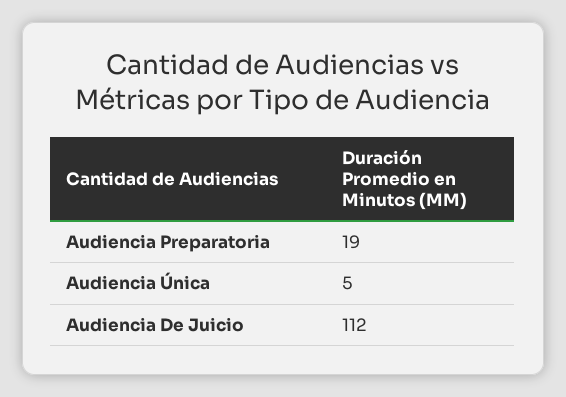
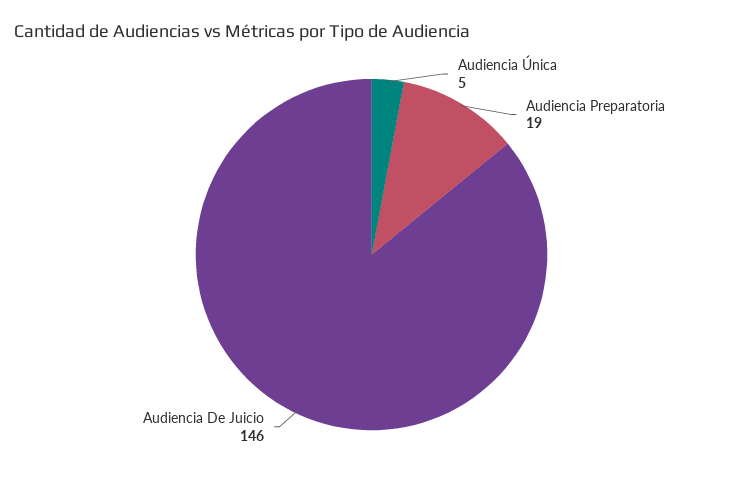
  {
    "Audiencia Preparatoria": 19,
    "Audiencia Única": 5,
-   "Audiencia De Juicio": 112
+   "Audiencia De Juicio": 146
  }

